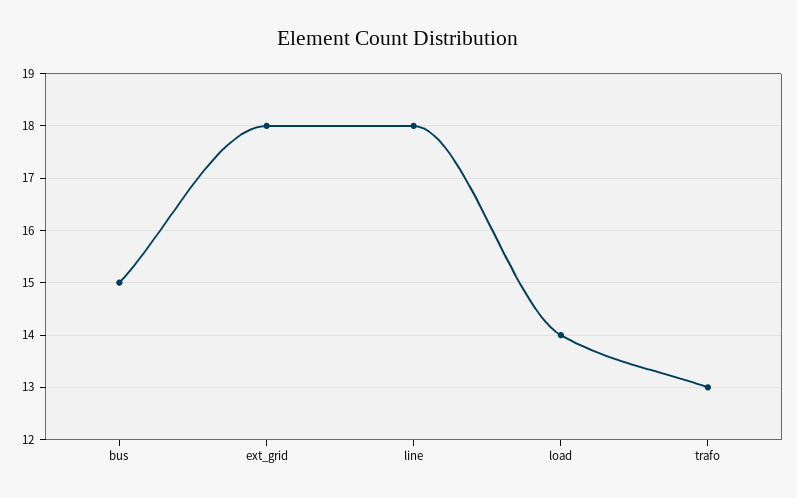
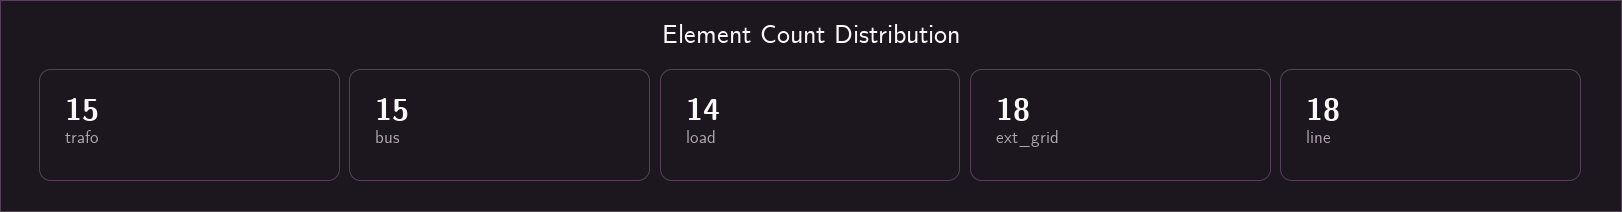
  {
    "bus": 15,
    "ext_grid": 18,
    "line": 18,
    "load": 14,
-   "trafo": 13
+   "trafo": 15
  }

